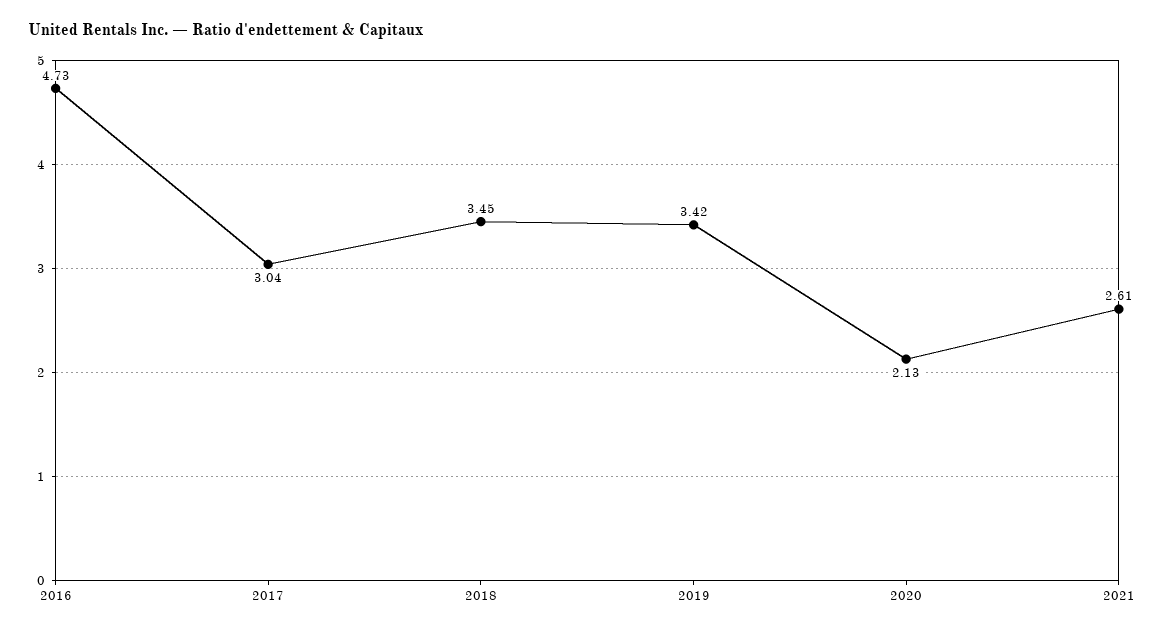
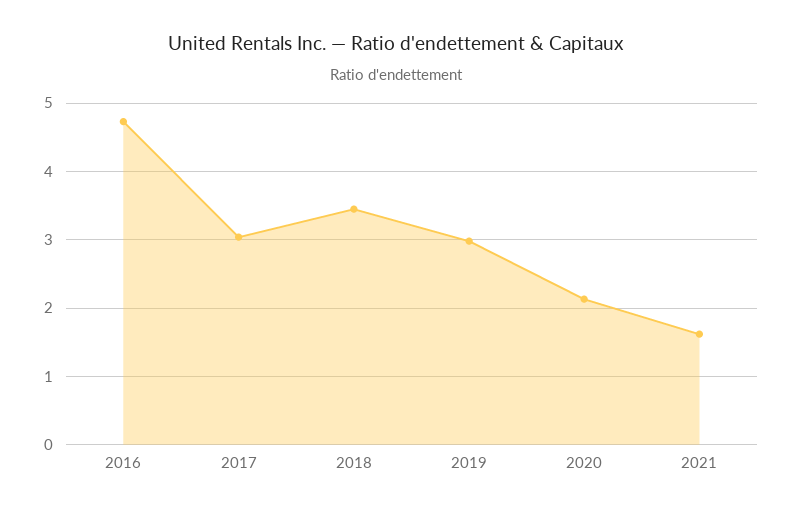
  {
    "2016": 4.73,
    "2017": 3.04,
    "2018": 3.45,
-   "2019": 3.42,
+   "2019": 3,
    "2020": 2.13,
-   "2021": 2.61
+   "2021": 1.6
  }

